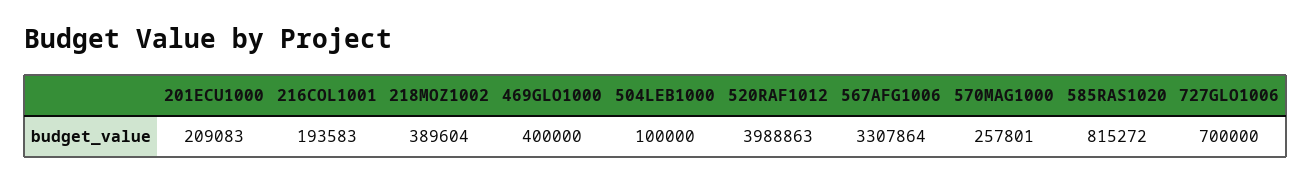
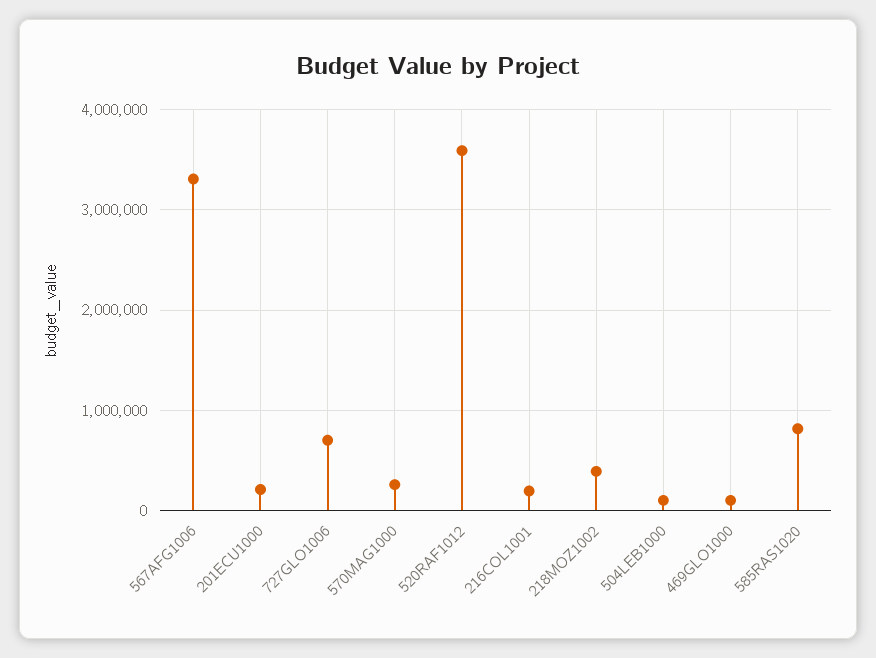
  {
    "201ECU1000": 209083,
    "216COL1001": 193583,
    "218MOZ1002": 389604,
-   "469GLO1000": 400000,
+   "469GLO1000": 100000,
    "504LEB1000": 100000,
-   "520RAF1012": 3988863,
+   "520RAF1012": 3600000,
    "567AFG1006": 3307864,
    "570MAG1000": 257801,
    "585RAS1020": 815272,
    "727GLO1006": 700000
  }

